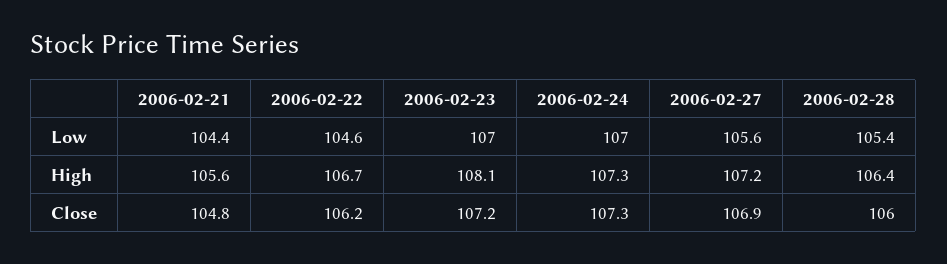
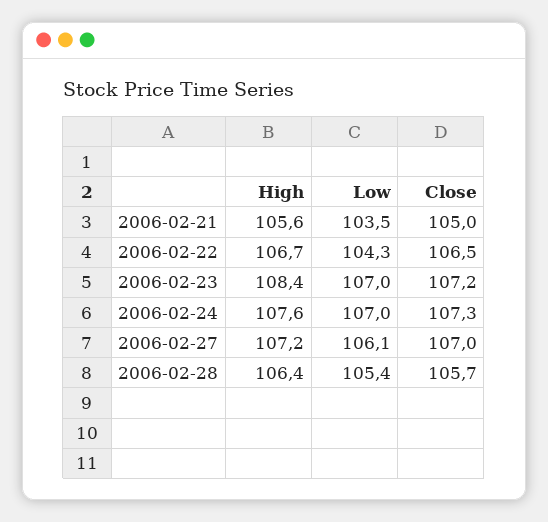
  {
    "2006-02-21": {
-     "Low": 104.4,
+     "Low": 103.5,
      "High": 105.6,
-     "Close": 104.8
+     "Close": 105
    },
    "2006-02-22": {
-     "Low": 104.6,
+     "Low": 104.3,
      "High": 106.7,
-     "Close": 106.2
+     "Close": 106.5
    },
    "2006-02-23": {
      "Low": 107,
-     "High": 108.1,
+     "High": 108.4,
      "Close": 107.2
    },
    "2006-02-24": {
      "Low": 107,
-     "High": 107.3,
+     "High": 107.6,
      "Close": 107.3
    },
    "2006-02-27": {
-     "Low": 105.6,
+     "Low": 106.1,
      "High": 107.2,
-     "Close": 106.9
+     "Close": 107
    },
    "2006-02-28": {
      "Low": 105.4,
      "High": 106.4,
-     "Close": 106
+     "Close": 105.7
    }
  }

